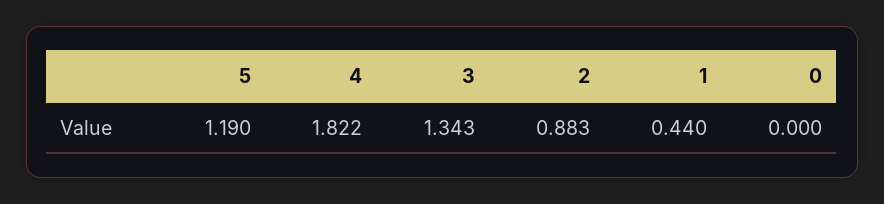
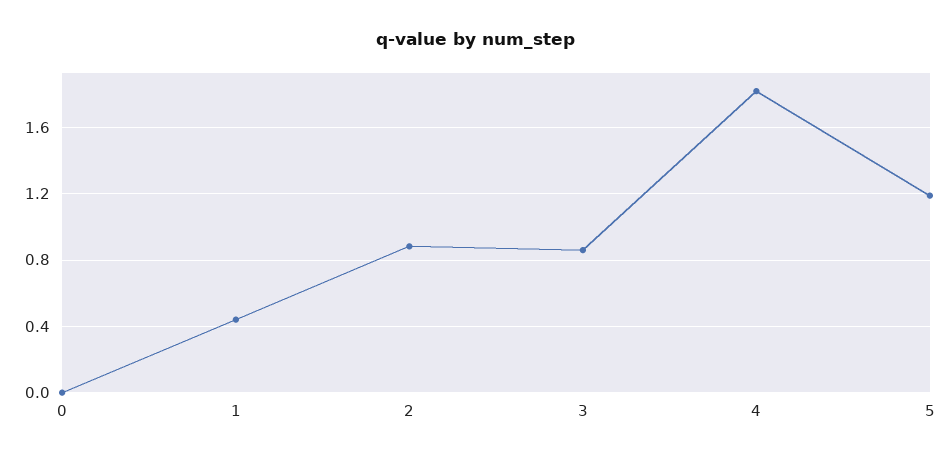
  {
    "5": 1.19,
    "4": 1.822,
-   "3": 1.343,
+   "3": 0.85,
    "2": 0.883,
    "1": 0.44,
    "0": 0
  }

